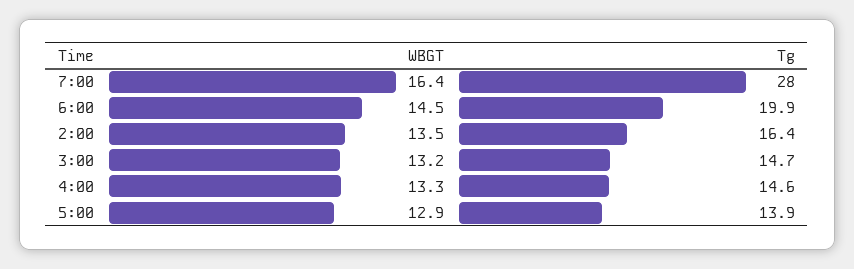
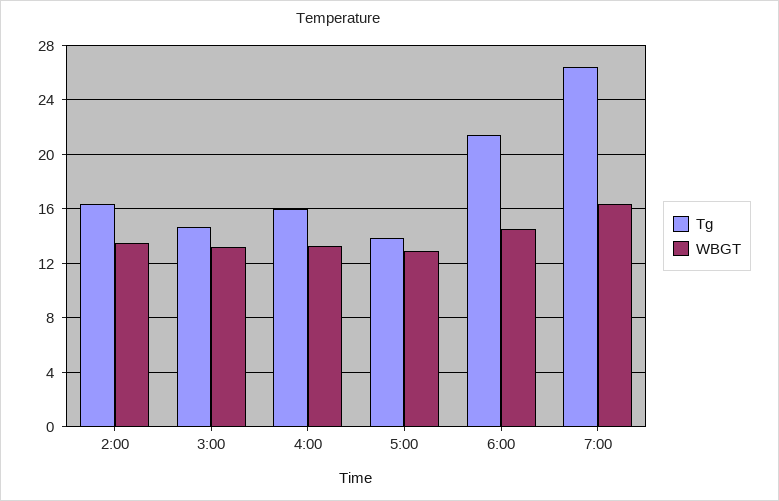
  {
    "WBGT": {
      "7:00": 16.4,
      "6:00": 14.5,
      "2:00": 13.5,
      "3:00": 13.2,
      "4:00": 13.3,
      "5:00": 12.9
    },
    "Tg": {
-     "7:00": 28,
+     "7:00": 26.5,
-     "6:00": 19.9,
+     "6:00": 21.5,
      "2:00": 16.4,
      "3:00": 14.7,
-     "4:00": 14.6,
+     "4:00": 16,
      "5:00": 13.9
    }
  }

